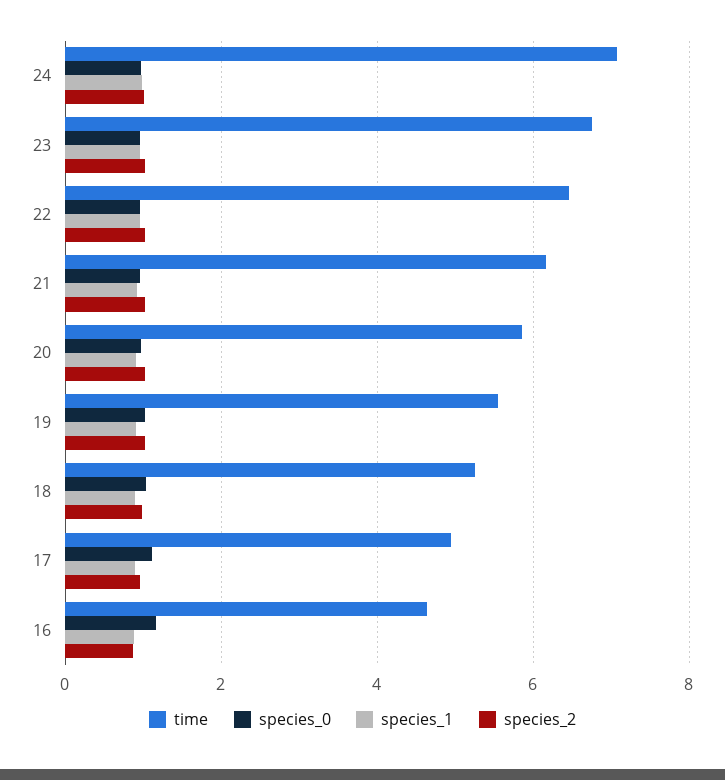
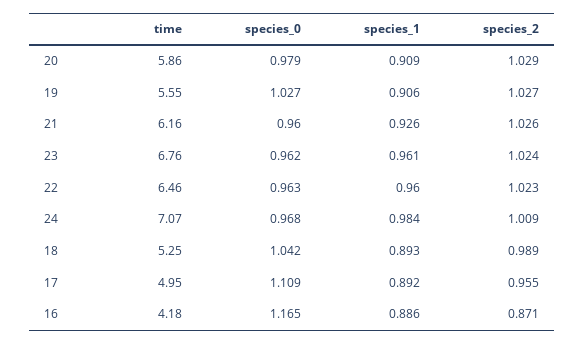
  {
    "time": {
      "24": 7.07,
      "23": 6.76,
      "22": 6.46,
      "21": 6.16,
      "20": 5.86,
      "19": 5.55,
      "18": 5.25,
      "17": 4.95,
-     "16": 4.6
+     "16": 4.18
    },
    "species_0": {
      "24": 0.968,
      "23": 0.962,
      "22": 0.963,
      "21": 0.96,
      "20": 0.979,
      "19": 1.027,
      "18": 1.042,
      "17": 1.109,
      "16": 1.165
    },
    "species_1": {
      "24": 0.984,
      "23": 0.961,
      "22": 0.96,
      "21": 0.926,
      "20": 0.909,
      "19": 0.906,
      "18": 0.893,
      "17": 0.892,
      "16": 0.886
    },
    "species_2": {
      "24": 1.009,
      "23": 1.024,
      "22": 1.023,
      "21": 1.026,
      "20": 1.029,
      "19": 1.027,
      "18": 0.989,
      "17": 0.955,
      "16": 0.871
    }
  }

